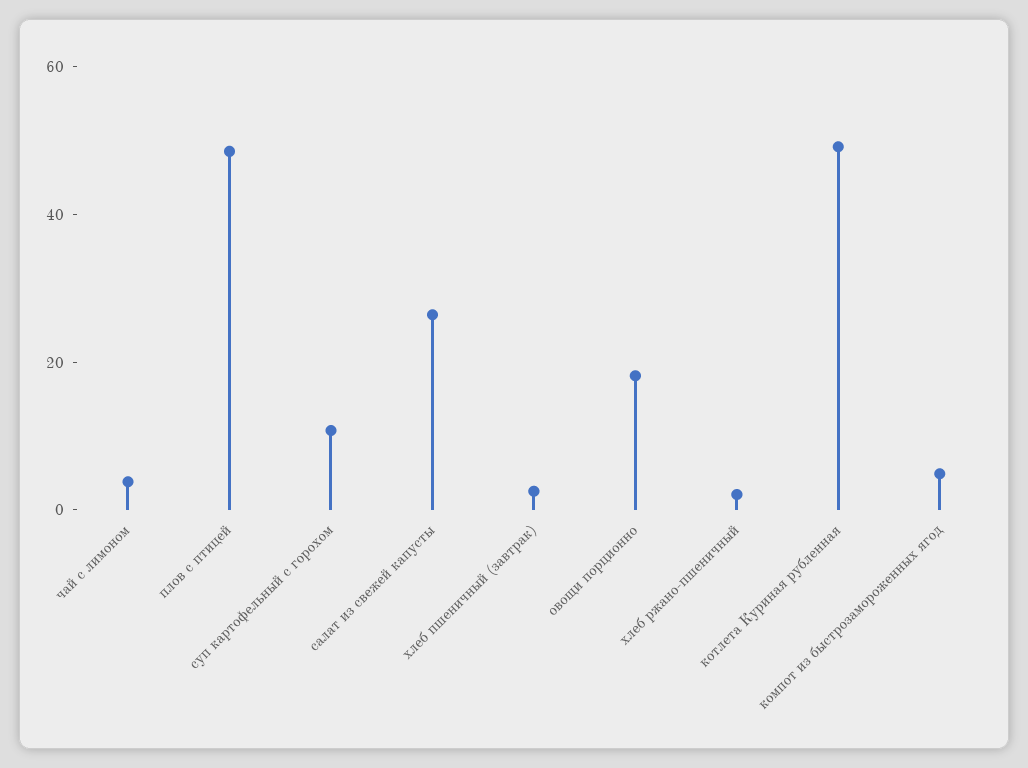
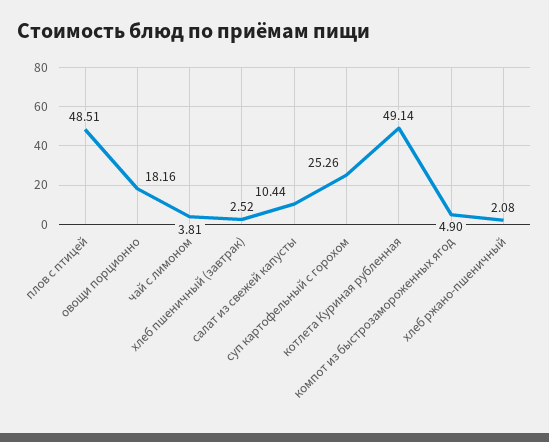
  {
    "чай с лимоном": 3.81,
    "плов с птицей": 48.51,
-   "суп картофельный с горохом": 10,
+   "суп картофельный с горохом": 25.26,
-   "салат из свежей капусты": 25,
+   "салат из свежей капусты": 10.44,
    "хлеб пшеничный (завтрак)": 2.52,
    "овощи порционно": 18.16,
    "хлеб ржано-пшеничный": 2.08,
    "котлета Куриная рубленная": 49.14,
    "компот из быстрозамороженных ягод": 4.9
  }

